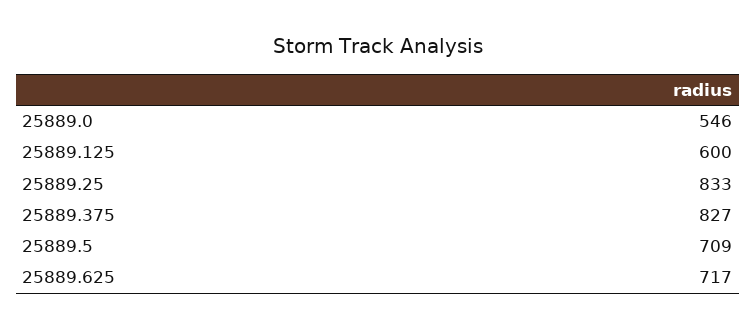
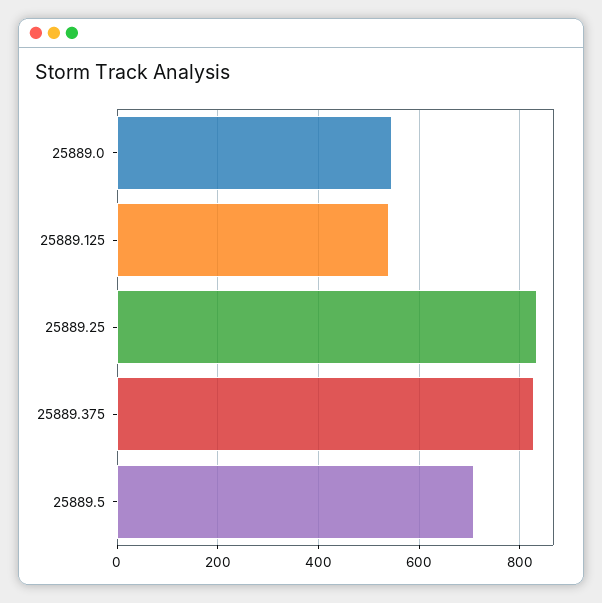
  {
    "25889.0": 546,
-   "25889.125": 600,
+   "25889.125": 540,
    "25889.25": 833,
    "25889.375": 827,
-   "25889.5": 709,
+   "25889.5": 709
-   "25889.625": 717
  }

